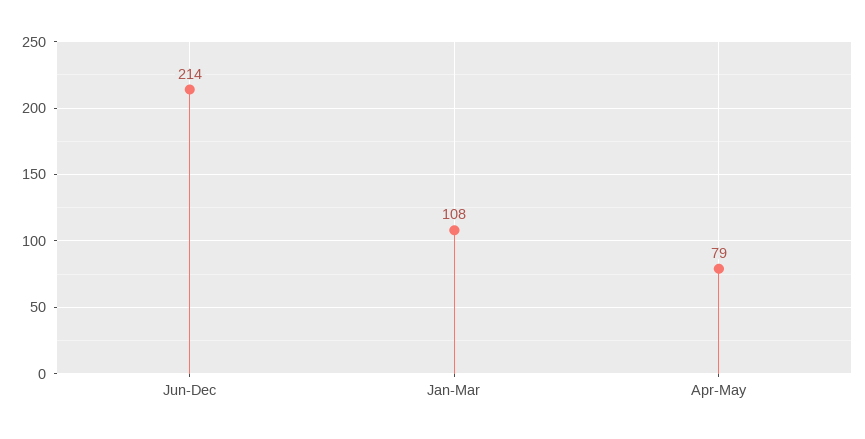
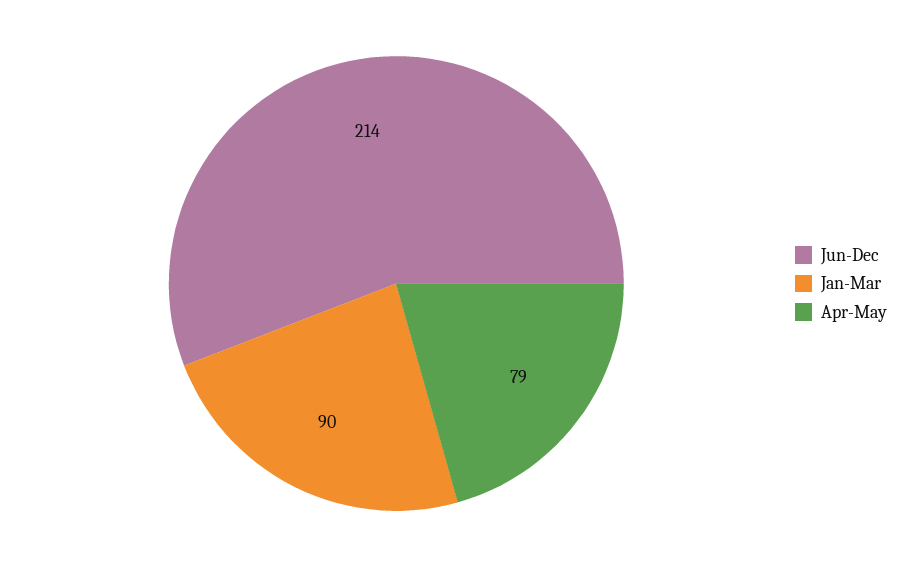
  {
    "Jun-Dec": 214,
-   "Jan-Mar": 108,
+   "Jan-Mar": 90,
    "Apr-May": 79
  }

